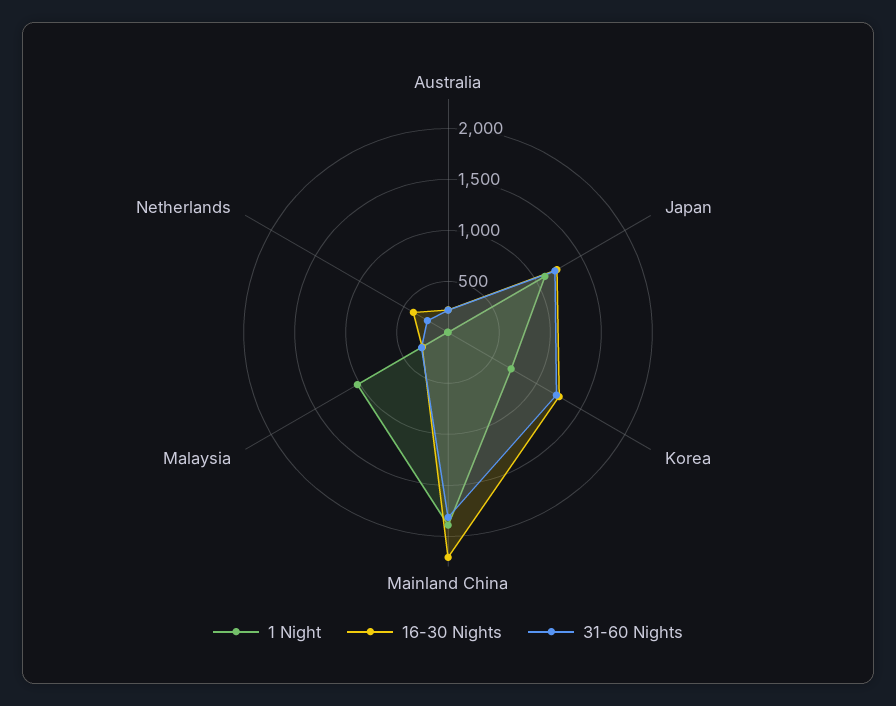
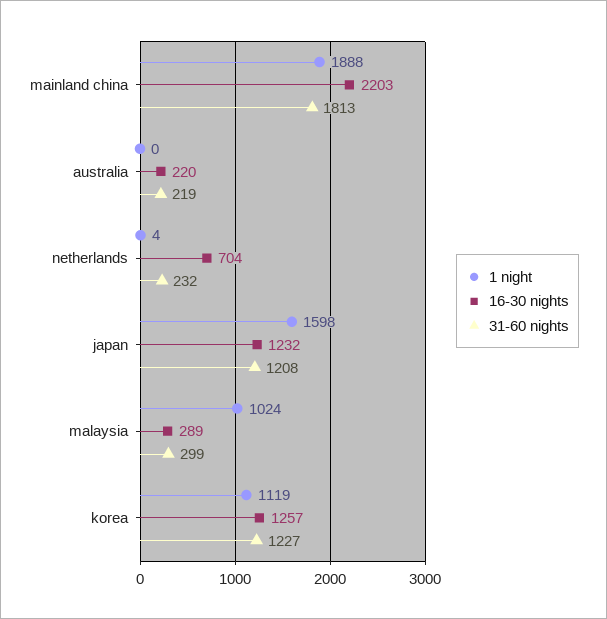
  {
    "1 Night": {
      "Australia": 0,
-     "Japan": 1100,
+     "Japan": 1598,
-     "Korea": 700,
+     "Korea": 1119,
      "Mainland China": 1888,
      "Malaysia": 1024,
      "Netherlands": 4
    },
    "16-30 Nights": {
      "Australia": 220,
      "Japan": 1232,
      "Korea": 1257,
      "Mainland China": 2203,
      "Malaysia": 289,
-     "Netherlands": 400
+     "Netherlands": 704
    },
    "31-60 Nights": {
      "Australia": 219,
      "Japan": 1208,
      "Korea": 1227,
      "Mainland China": 1813,
      "Malaysia": 299,
      "Netherlands": 232
    }
  }

